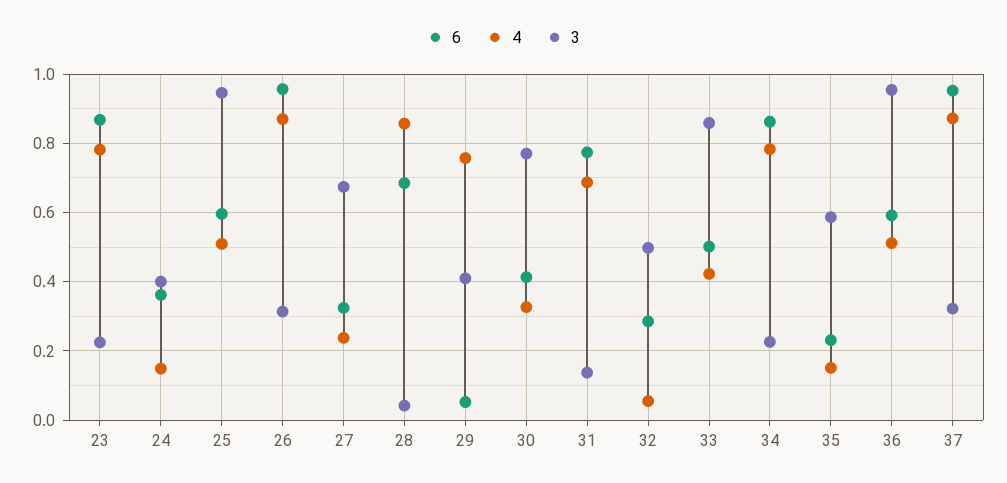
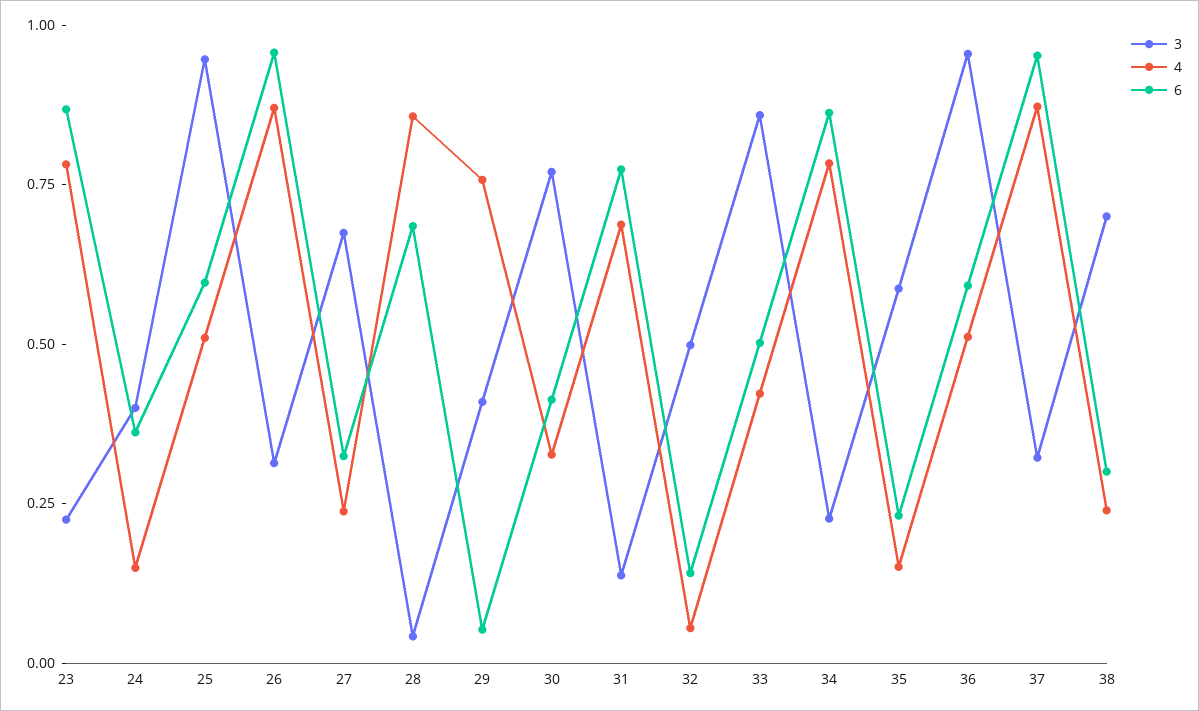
  {
    "6": {
      "23": 0.86,
      "24": 0.36,
      "25": 0.6,
      "26": 0.96,
      "27": 0.32,
      "28": 0.68,
      "29": 0.06,
      "30": 0.42,
      "31": 0.78,
-     "32": 0.28,
+     "32": 0.15,
      "33": 0.5,
      "34": 0.86,
      "35": 0.24,
      "36": 0.6,
-     "37": 0.96
+     "37": 0.96,
+     "38": 0.3
    },
    "4": {
      "23": 0.78,
      "24": 0.14,
      "25": 0.5,
      "26": 0.88,
      "27": 0.24,
      "28": 0.86,
      "29": 0.76,
      "30": 0.32,
      "31": 0.68,
      "32": 0.06,
      "33": 0.42,
      "34": 0.78,
      "35": 0.16,
      "36": 0.52,
-     "37": 0.88
+     "37": 0.88,
+     "38": 0.25
    },
    "3": {
      "23": 0.22,
      "24": 0.4,
      "25": 0.94,
      "26": 0.32,
      "27": 0.68,
      "28": 0.04,
      "29": 0.4,
      "30": 0.78,
      "31": 0.14,
      "32": 0.5,
      "33": 0.86,
      "34": 0.22,
      "35": 0.58,
      "36": 0.96,
-     "37": 0.32
+     "37": 0.32,
+     "38": 0.7
    }
  }

